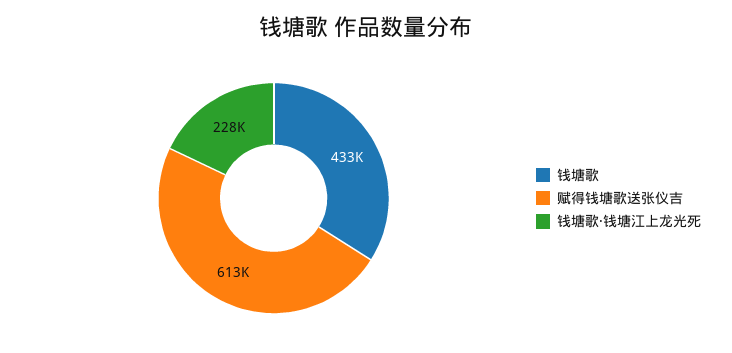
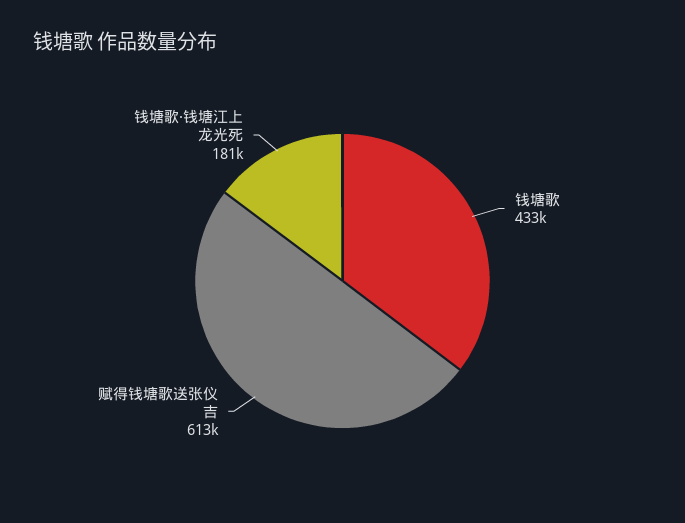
  {
    "钱塘歌": 433000,
    "赋得钱塘歌送张仪吉": 613000,
-   "钱塘歌·钱塘江上龙光死": 228000
+   "钱塘歌·钱塘江上龙光死": 181000
  }

